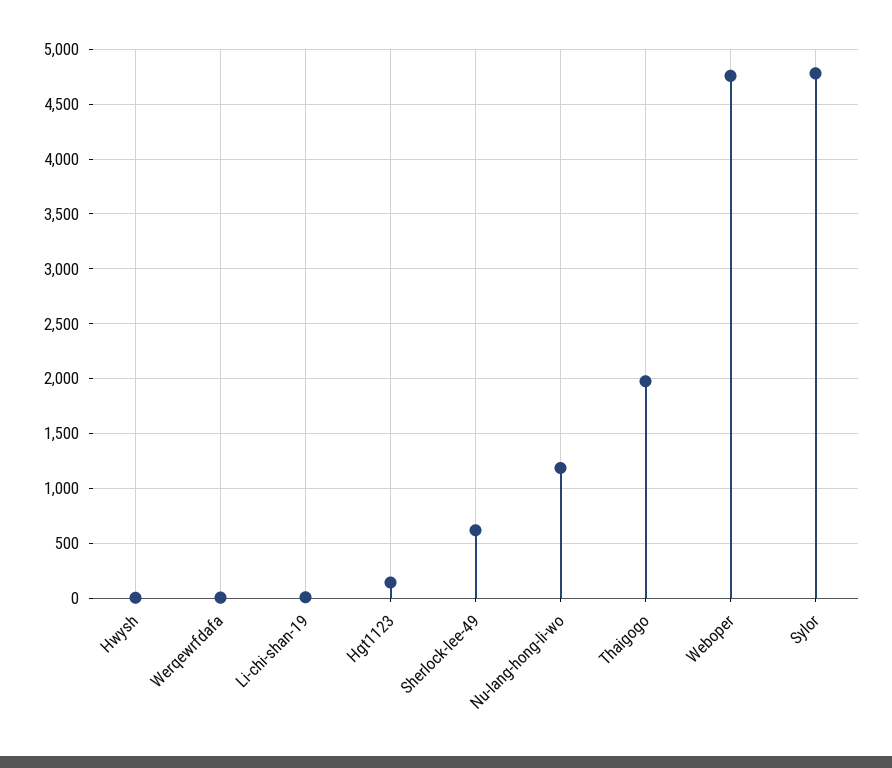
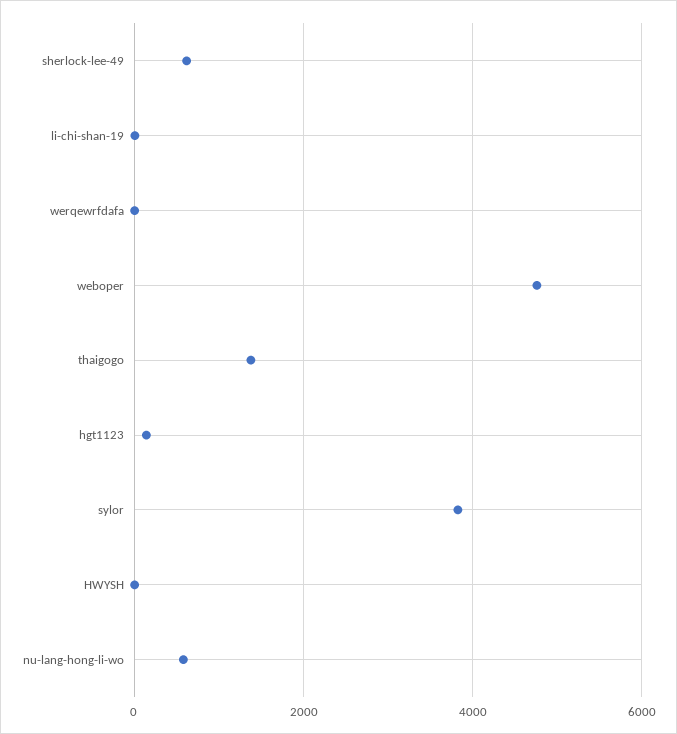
  {
    "Hwysh": 0,
    "Werqewrfdafa": 0,
    "Li-chi-shan-19": 0,
    "Hgt1123": 100,
    "Sherlock-lee-49": 600,
-   "Nu-lang-hong-li-wo": 1200,
+   "Nu-lang-hong-li-wo": 600,
-   "Thaigogo": 2000,
+   "Thaigogo": 1400,
    "Weboper": 4800,
-   "Sylor": 4800
+   "Sylor": 3800
  }

